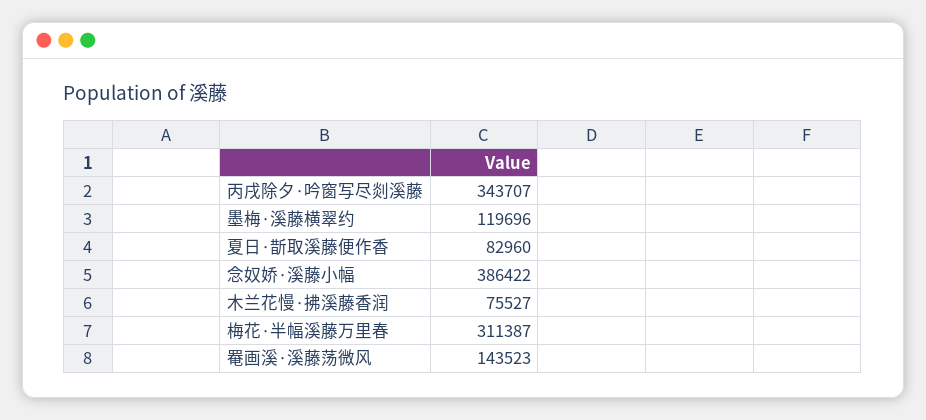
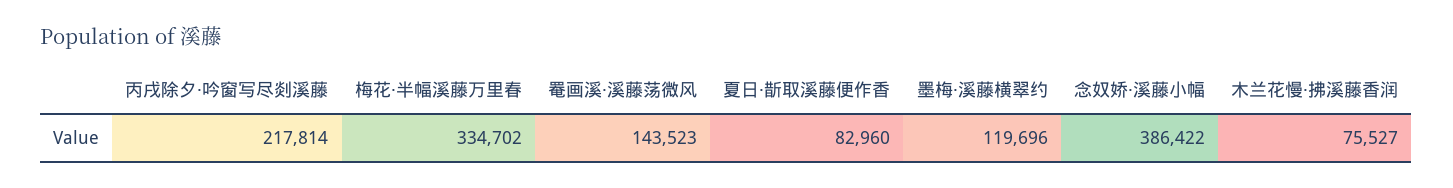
  {
-   "丙戌除夕·吟窗写尽剡溪藤": 343707,
+   "丙戌除夕·吟窗写尽剡溪藤": 217814,
    "墨梅·溪藤横翠约": 119696,
    "夏日·斮取溪藤便作香": 82960,
    "念奴娇·溪藤小幅": 386422,
    "木兰花慢·拂溪藤香润": 75527,
-   "梅花·半幅溪藤万里春": 311387,
+   "梅花·半幅溪藤万里春": 334702,
    "罨画溪·溪藤荡微风": 143523
  }

